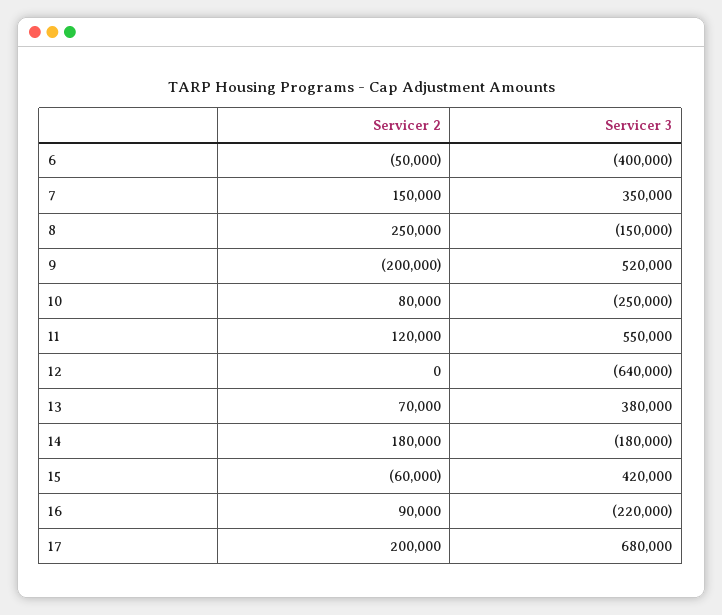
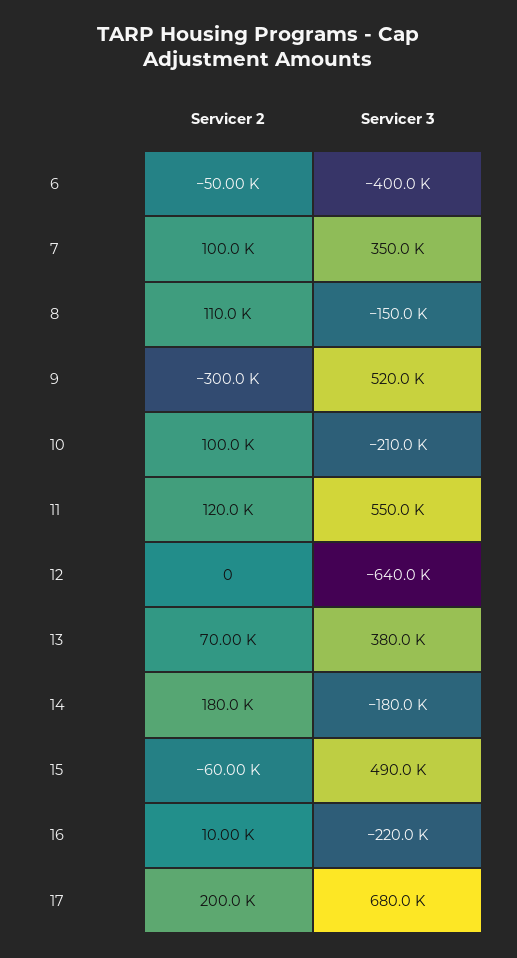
  {
    "Servicer 2": {
      "6": -50000,
-     "7": 150000,
+     "7": 100000,
-     "8": 250000,
+     "8": 110000,
-     "9": -200000,
+     "9": -300000,
-     "10": 80000,
+     "10": 100000,
      "11": 120000,
      "12": 0,
      "13": 70000,
      "14": 180000,
      "15": -60000,
-     "16": 90000,
+     "16": 10000,
      "17": 200000
    },
    "Servicer 3": {
      "6": -400000,
      "7": 350000,
      "8": -150000,
      "9": 520000,
-     "10": -250000,
+     "10": -210000,
      "11": 550000,
      "12": -640000,
      "13": 380000,
      "14": -180000,
-     "15": 420000,
+     "15": 490000,
      "16": -220000,
      "17": 680000
    }
  }

